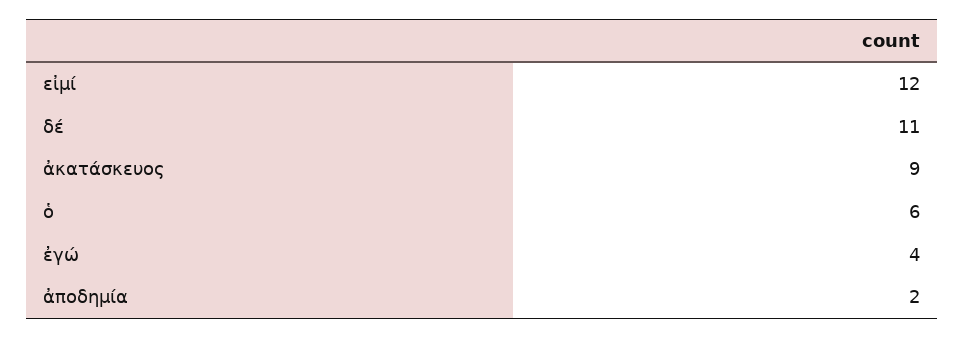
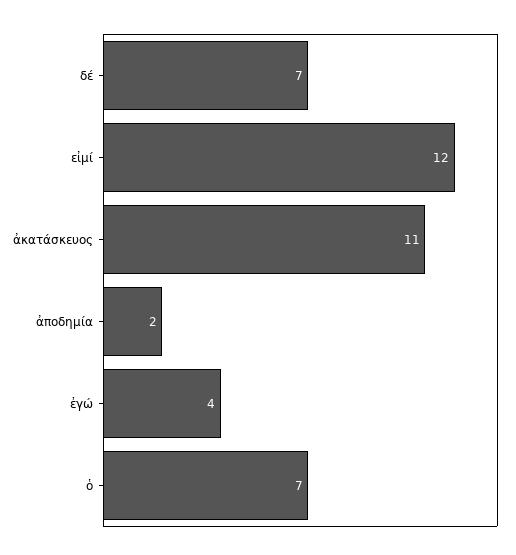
  {
    "εἰμί": 12,
-   "δέ": 11,
+   "δέ": 7,
-   "ἀκατάσκευος": 9,
+   "ἀκατάσκευος": 11,
-   "ὁ": 6,
+   "ὁ": 7,
    "ἐγώ": 4,
    "ἀποδημία": 2
  }

